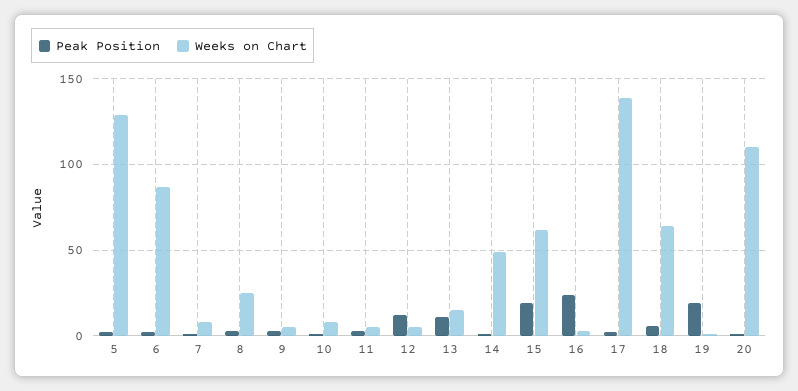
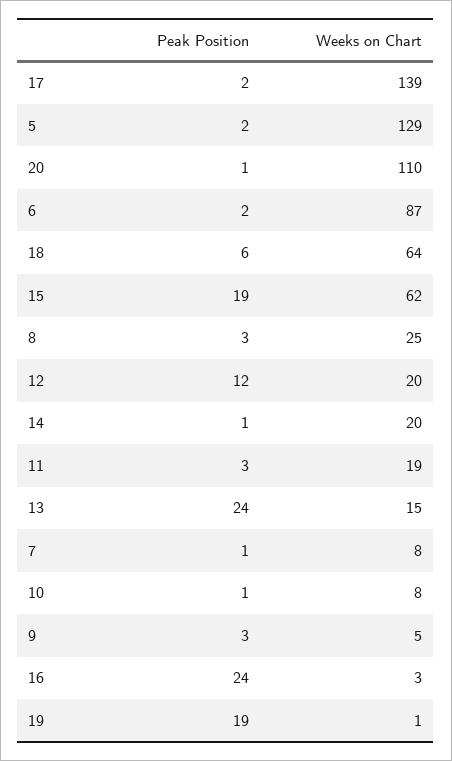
  {
    "Peak Position": {
      "5": 2,
      "6": 2,
      "7": 1,
      "8": 3,
      "9": 3,
      "10": 1,
      "11": 3,
      "12": 12,
-     "13": 10,
+     "13": 24,
      "14": 1,
      "15": 19,
      "16": 24,
      "17": 2,
      "18": 6,
      "19": 19,
      "20": 1
    },
    "Weeks on Chart": {
      "5": 129,
      "6": 87,
      "7": 8,
      "8": 25,
      "9": 5,
      "10": 8,
-     "11": 5,
+     "11": 19,
-     "12": 5,
+     "12": 20,
      "13": 15,
-     "14": 50,
+     "14": 20,
      "15": 62,
      "16": 3,
      "17": 139,
      "18": 64,
      "19": 1,
      "20": 110
    }
  }

